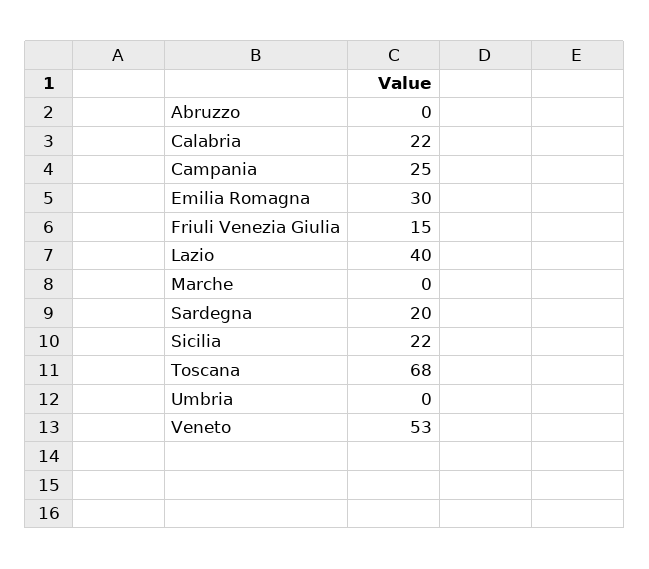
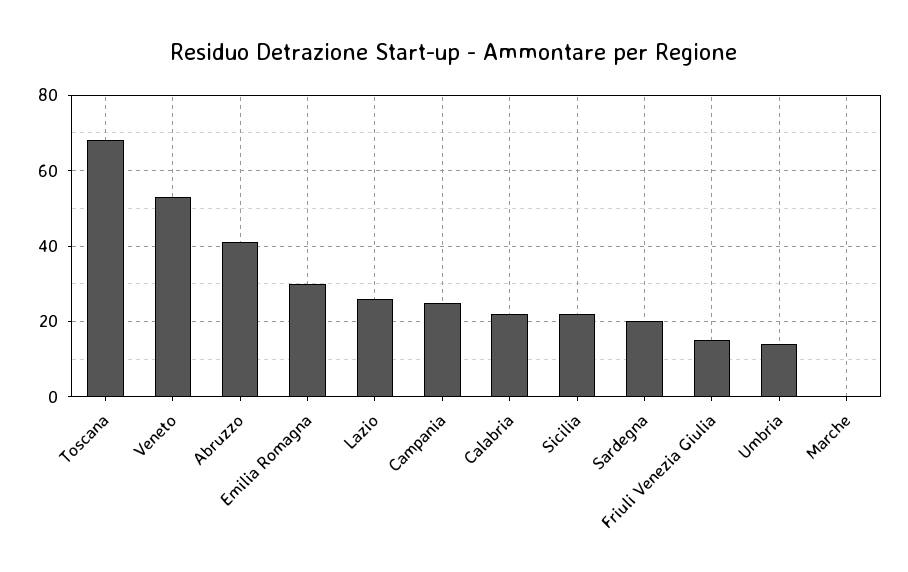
  {
-   "Abruzzo": 0,
+   "Abruzzo": 40,
    "Calabria": 22,
    "Campania": 25,
    "Emilia Romagna": 30,
    "Friuli Venezia Giulia": 15,
-   "Lazio": 40,
+   "Lazio": 25,
    "Marche": 0,
    "Sardegna": 20,
    "Sicilia": 22,
    "Toscana": 68,
-   "Umbria": 0,
+   "Umbria": 15,
    "Veneto": 53
  }

